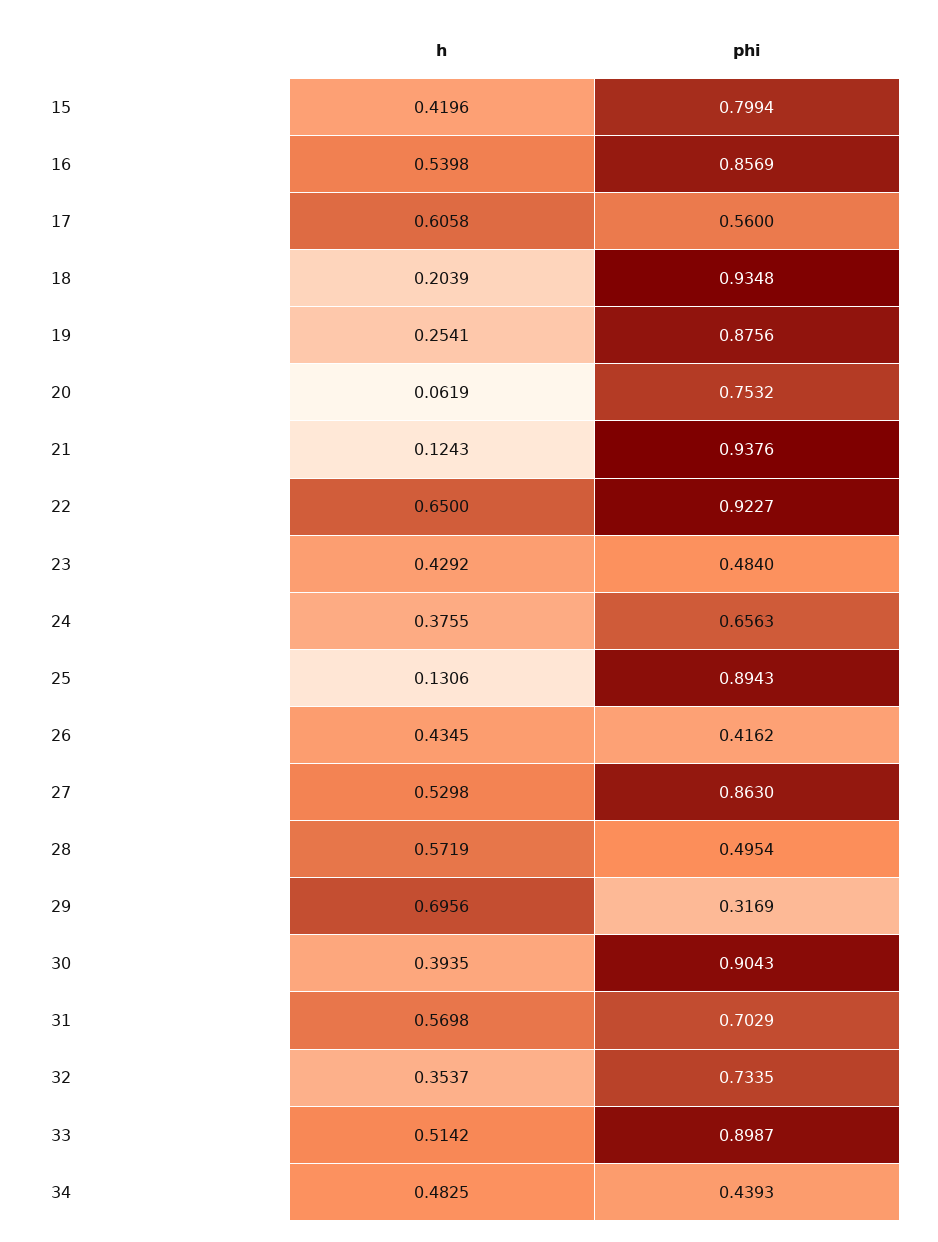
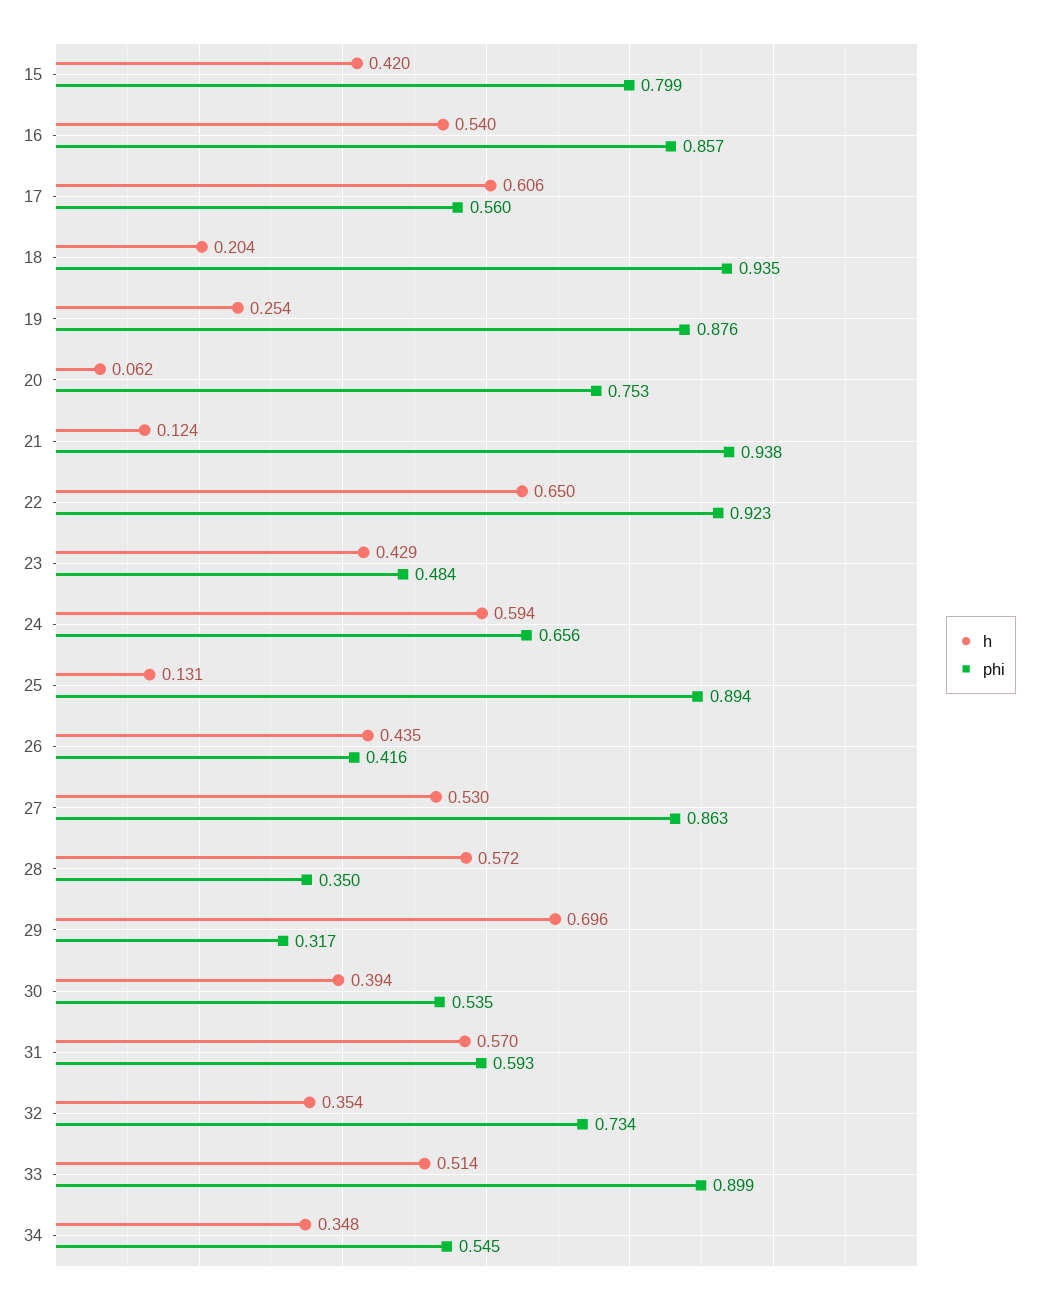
  {
    "h": {
      "15": 0.4196,
      "16": 0.5398,
      "17": 0.6058,
      "18": 0.2039,
      "19": 0.2541,
      "20": 0.0619,
      "21": 0.1243,
      "22": 0.65,
      "23": 0.4292,
-     "24": 0.3755,
+     "24": 0.594,
      "25": 0.1306,
      "26": 0.4345,
      "27": 0.5298,
      "28": 0.5719,
      "29": 0.6956,
      "30": 0.3935,
      "31": 0.5698,
      "32": 0.3537,
      "33": 0.5142,
-     "34": 0.4825
+     "34": 0.348
    },
    "phi": {
      "15": 0.7994,
      "16": 0.8569,
      "17": 0.56,
      "18": 0.9348,
      "19": 0.8756,
      "20": 0.7532,
      "21": 0.9376,
      "22": 0.9227,
      "23": 0.484,
      "24": 0.6563,
      "25": 0.8943,
      "26": 0.4162,
      "27": 0.863,
-     "28": 0.4954,
+     "28": 0.35,
      "29": 0.3169,
-     "30": 0.9043,
+     "30": 0.535,
-     "31": 0.7029,
+     "31": 0.593,
      "32": 0.7335,
      "33": 0.8987,
-     "34": 0.4393
+     "34": 0.545
    }
  }

